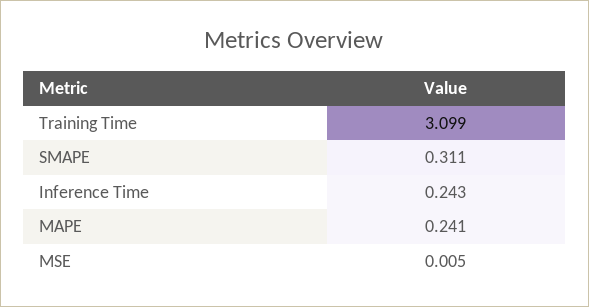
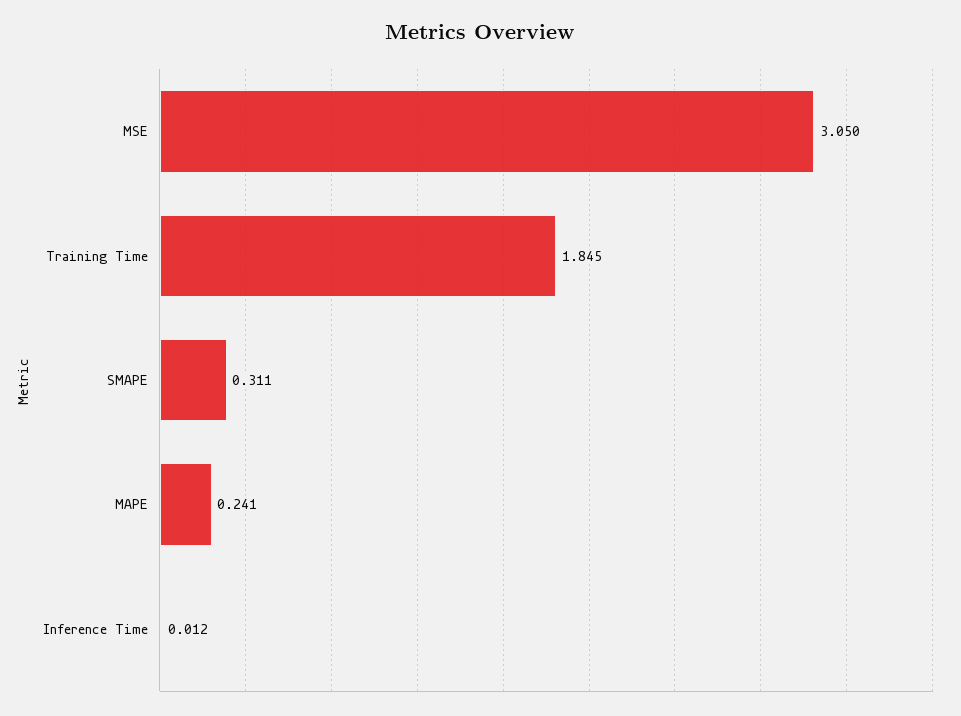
  {
-   "Training Time": 3.099,
+   "Training Time": 1.845,
    "SMAPE": 0.311,
-   "Inference Time": 0.243,
+   "Inference Time": 0.012,
    "MAPE": 0.241,
-   "MSE": 0.005
+   "MSE": 3.05
  }

